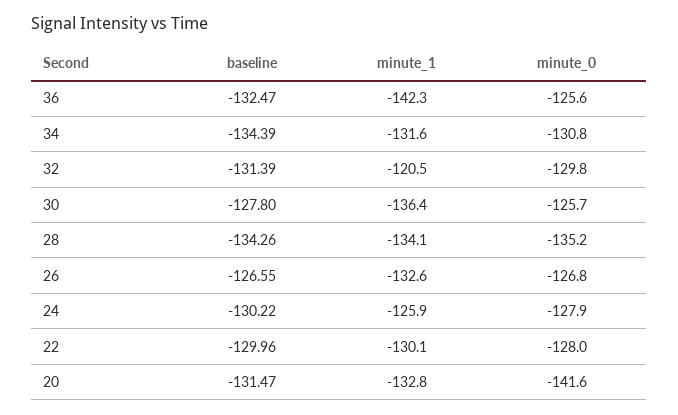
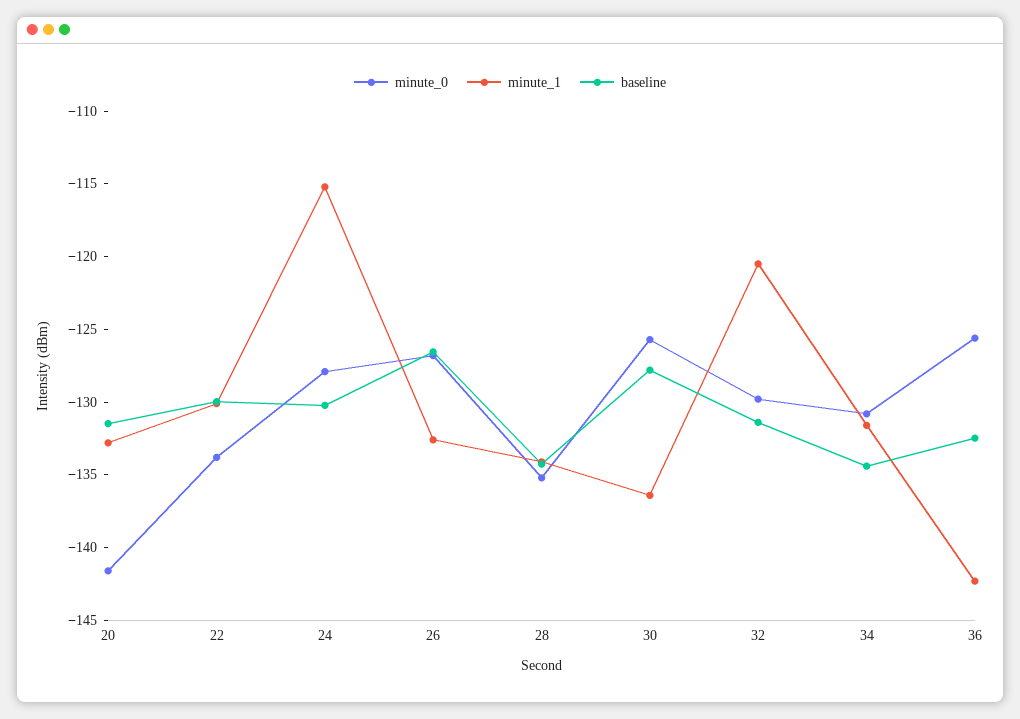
  {
    "baseline": {
      "36": -132.47,
      "34": -134.39,
      "32": -131.39,
      "30": -127.8,
      "28": -134.26,
      "26": -126.55,
      "24": -130.22,
      "22": -129.96,
      "20": -131.47
    },
    "minute_1": {
      "36": -142.3,
      "34": -131.6,
      "32": -120.5,
      "30": -136.4,
      "28": -134.1,
      "26": -132.6,
-     "24": -125.9,
+     "24": -115,
      "22": -130.1,
      "20": -132.8
    },
    "minute_0": {
      "36": -125.6,
      "34": -130.8,
      "32": -129.8,
      "30": -125.7,
      "28": -135.2,
      "26": -126.8,
      "24": -127.9,
-     "22": -128,
+     "22": -134,
      "20": -141.6
    }
  }

